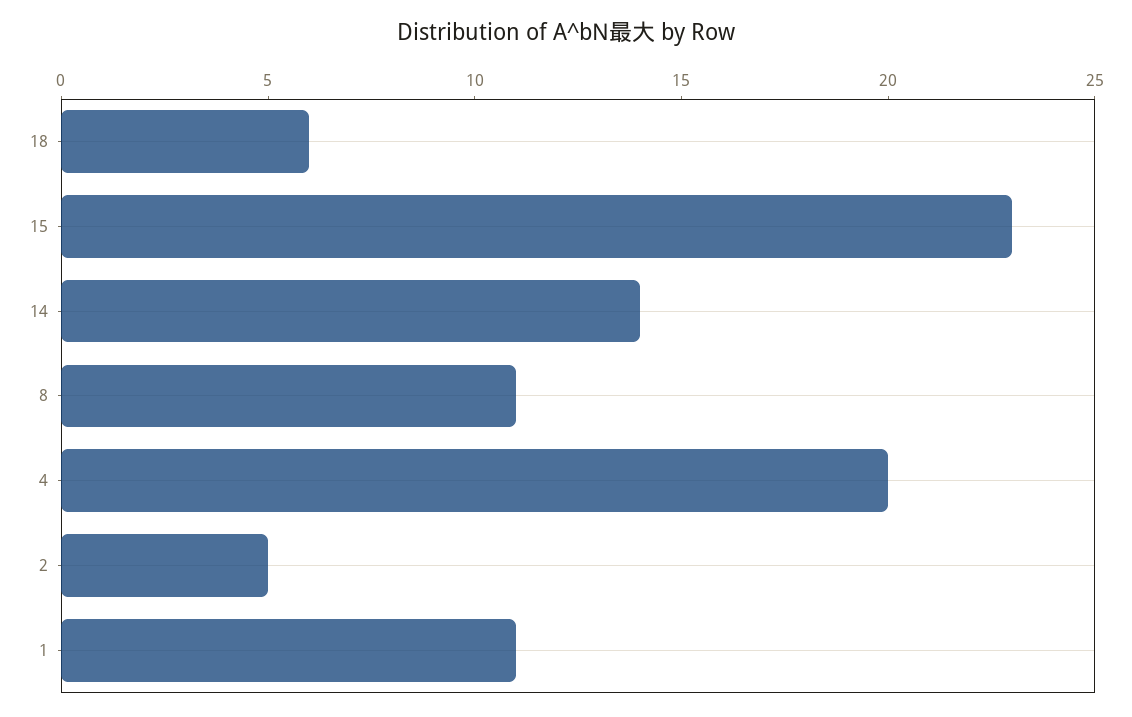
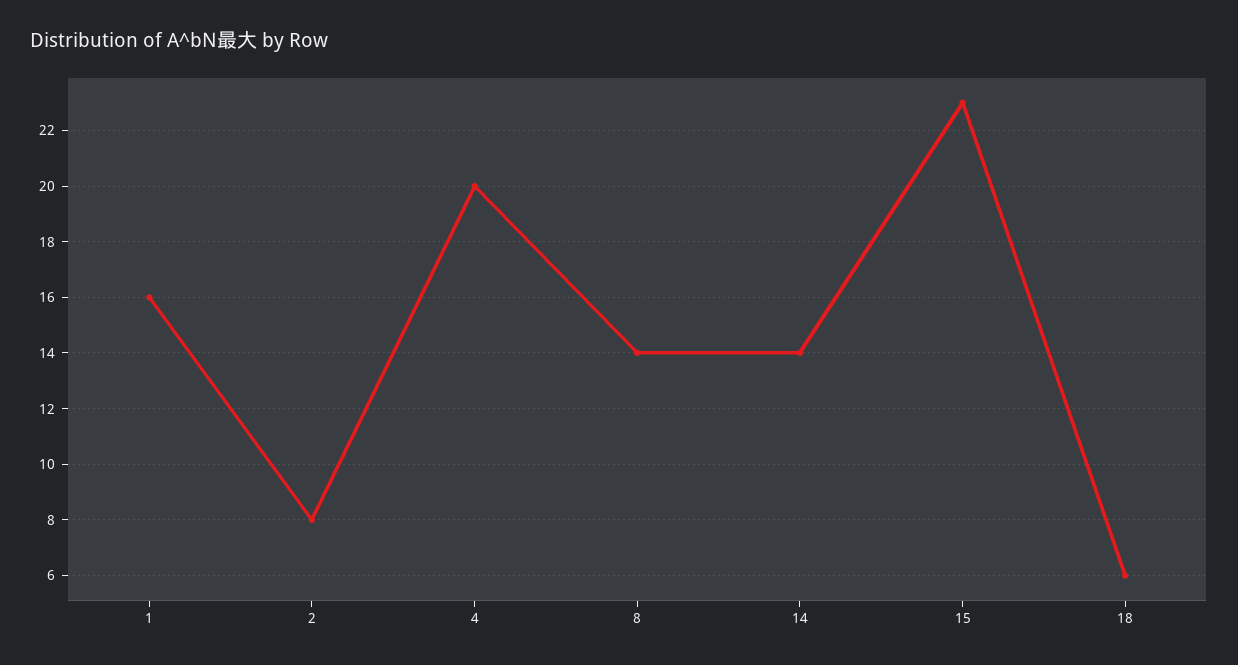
  {
    "18": 6,
    "15": 23,
    "14": 14,
-   "8": 11,
+   "8": 14,
    "4": 20,
-   "2": 5,
+   "2": 8,
-   "1": 11
+   "1": 16
  }

